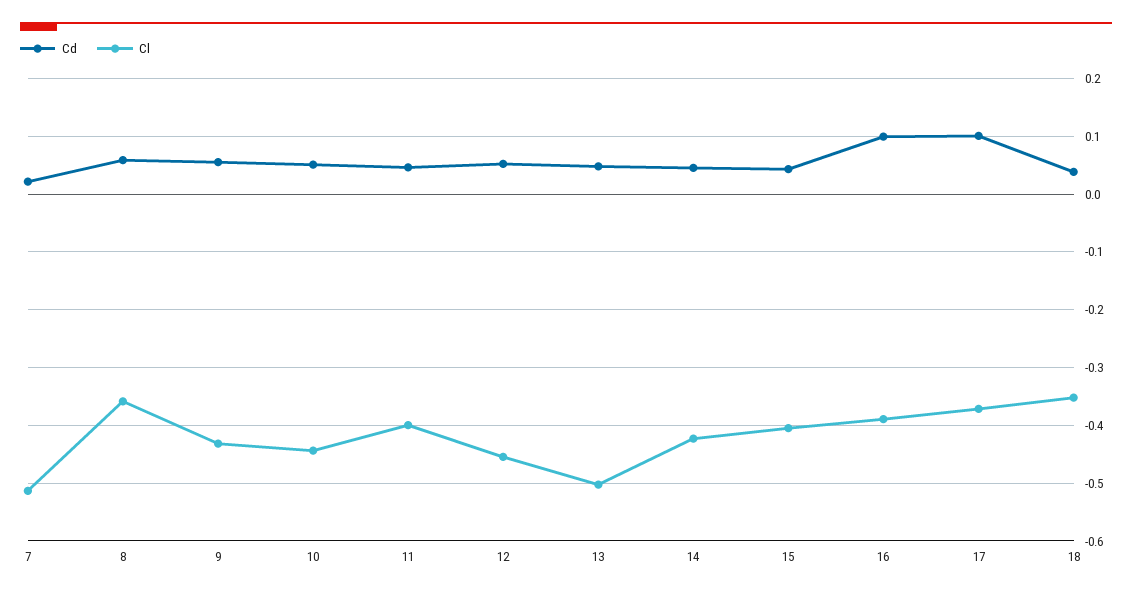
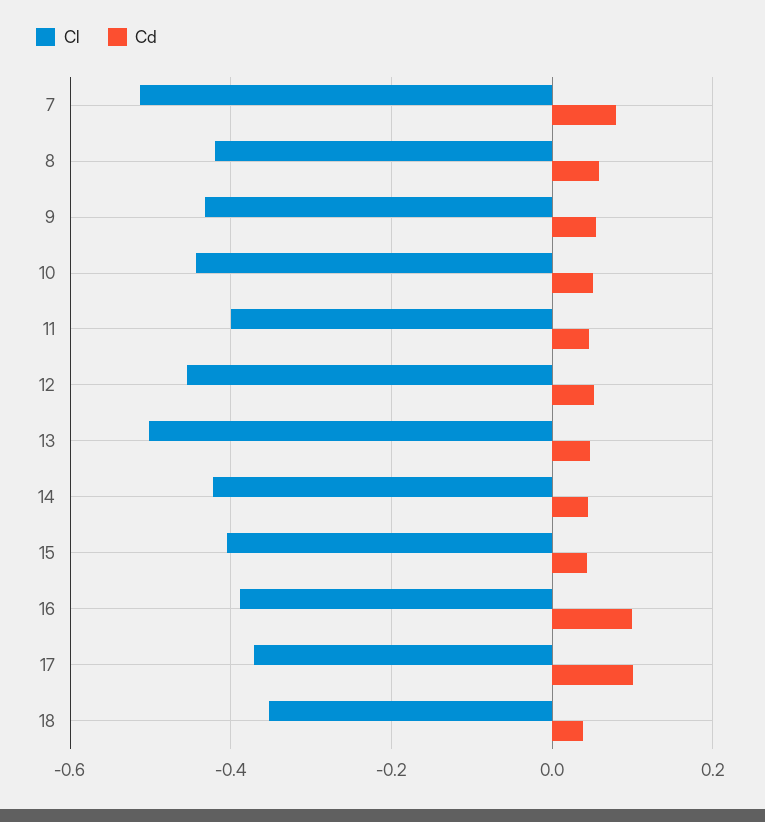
  {
    "Cd": {
-     "7": 0.02,
+     "7": 0.08,
      "8": 0.06,
      "9": 0.06,
      "10": 0.06,
      "11": 0.04,
      "12": 0.06,
      "13": 0.04,
      "14": 0.04,
      "15": 0.04,
      "16": 0.1,
      "17": 0.1,
      "18": 0.04
    },
    "Cl": {
      "7": -0.52,
-     "8": -0.36,
+     "8": -0.42,
      "9": -0.44,
      "10": -0.44,
      "11": -0.4,
      "12": -0.46,
      "13": -0.5,
      "14": -0.42,
      "15": -0.4,
      "16": -0.38,
      "17": -0.38,
      "18": -0.36
    }
  }

